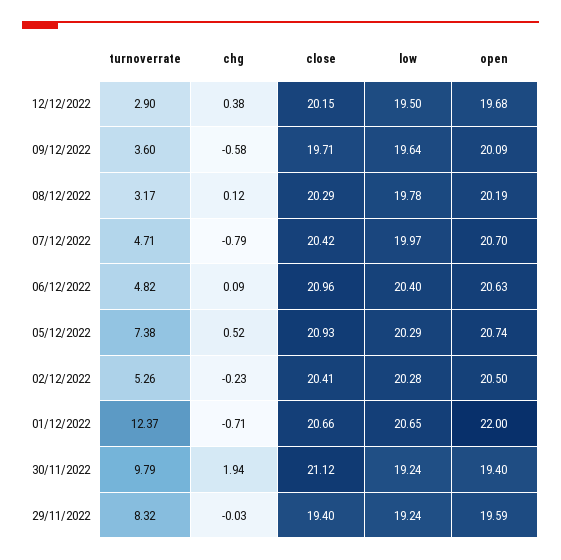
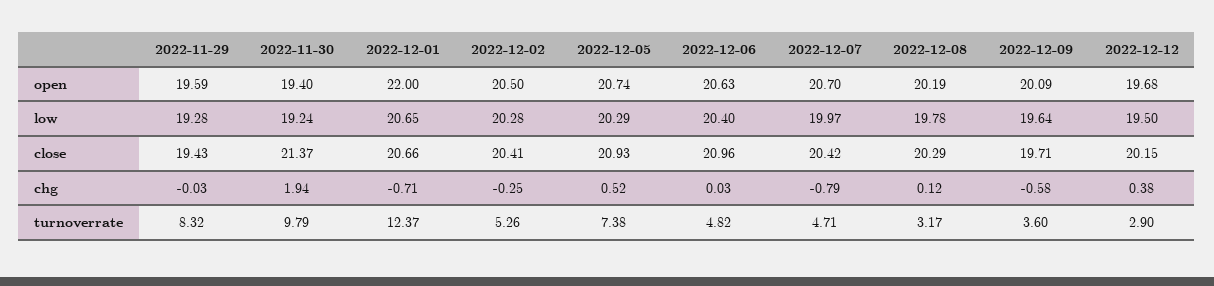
  {
    "turnoverrate": {
      "12/12/2022": 2.9,
      "09/12/2022": 3.6,
      "08/12/2022": 3.17,
      "07/12/2022": 4.71,
      "06/12/2022": 4.82,
      "05/12/2022": 7.38,
      "02/12/2022": 5.26,
      "01/12/2022": 12.37,
      "30/11/2022": 9.79,
      "29/11/2022": 8.32
    },
    "chg": {
      "12/12/2022": 0.38,
      "09/12/2022": -0.58,
      "08/12/2022": 0.12,
      "07/12/2022": -0.79,
-     "06/12/2022": 0.09,
+     "06/12/2022": 0.03,
      "05/12/2022": 0.52,
-     "02/12/2022": -0.23,
+     "02/12/2022": -0.25,
      "01/12/2022": -0.71,
      "30/11/2022": 1.94,
      "29/11/2022": -0.03
    },
    "close": {
      "12/12/2022": 20.15,
      "09/12/2022": 19.71,
      "08/12/2022": 20.29,
      "07/12/2022": 20.42,
      "06/12/2022": 20.96,
      "05/12/2022": 20.93,
      "02/12/2022": 20.41,
      "01/12/2022": 20.66,
-     "30/11/2022": 21.12,
+     "30/11/2022": 21.37,
-     "29/11/2022": 19.4
+     "29/11/2022": 19.43
    },
    "low": {
      "12/12/2022": 19.5,
      "09/12/2022": 19.64,
      "08/12/2022": 19.78,
      "07/12/2022": 19.97,
      "06/12/2022": 20.4,
      "05/12/2022": 20.29,
      "02/12/2022": 20.28,
      "01/12/2022": 20.65,
      "30/11/2022": 19.24,
-     "29/11/2022": 19.24
+     "29/11/2022": 19.28
    },
    "open": {
      "12/12/2022": 19.68,
      "09/12/2022": 20.09,
      "08/12/2022": 20.19,
      "07/12/2022": 20.7,
      "06/12/2022": 20.63,
      "05/12/2022": 20.74,
      "02/12/2022": 20.5,
      "01/12/2022": 22,
      "30/11/2022": 19.4,
      "29/11/2022": 19.59
    }
  }

